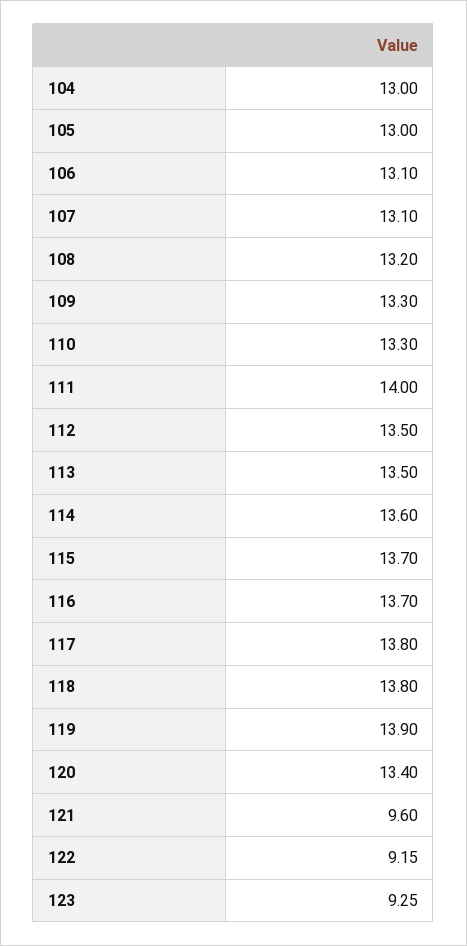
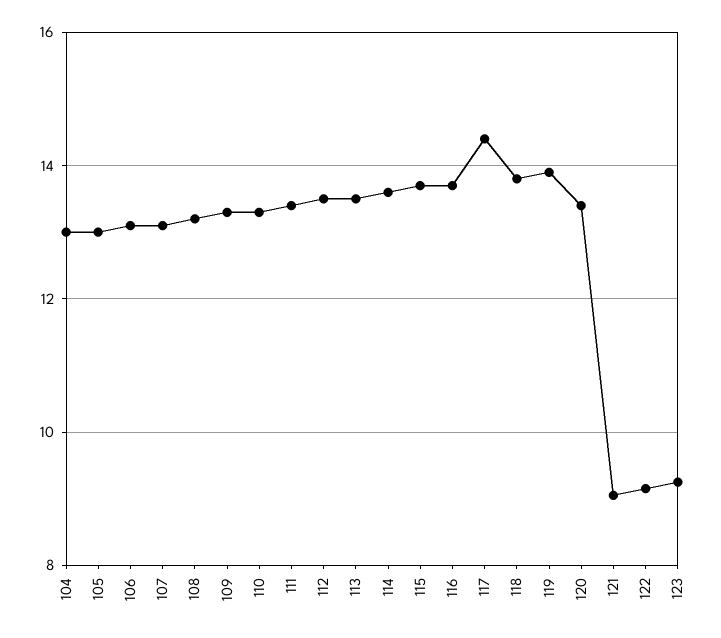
  {
    "104": 13,
    "105": 13,
    "106": 13.1,
    "107": 13.1,
    "108": 13.2,
    "109": 13.3,
    "110": 13.3,
-   "111": 14,
+   "111": 13.4,
    "112": 13.5,
    "113": 13.5,
    "114": 13.6,
    "115": 13.7,
    "116": 13.7,
-   "117": 13.8,
+   "117": 14.4,
    "118": 13.8,
    "119": 13.9,
    "120": 13.4,
-   "121": 9.6,
+   "121": 9,
    "122": 9.15,
    "123": 9.25
  }

